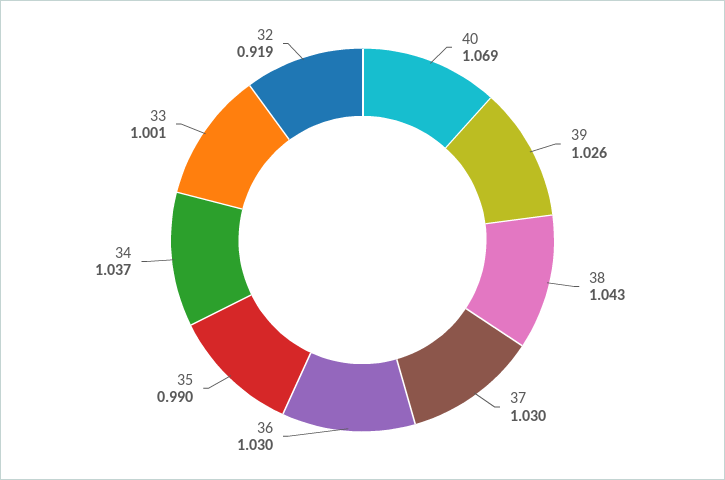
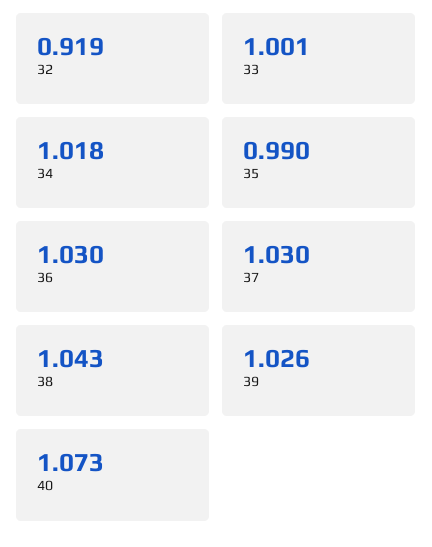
  {
-   "40": 1.069,
+   "40": 1.073,
    "39": 1.026,
    "38": 1.043,
    "37": 1.03,
    "36": 1.03,
    "35": 0.99,
-   "34": 1.037,
+   "34": 1.018,
    "33": 1.001,
    "32": 0.919
  }

